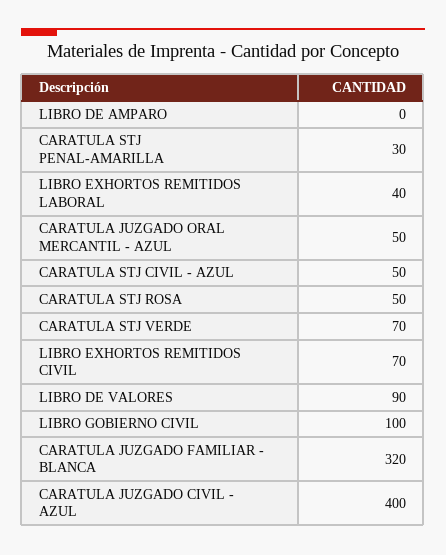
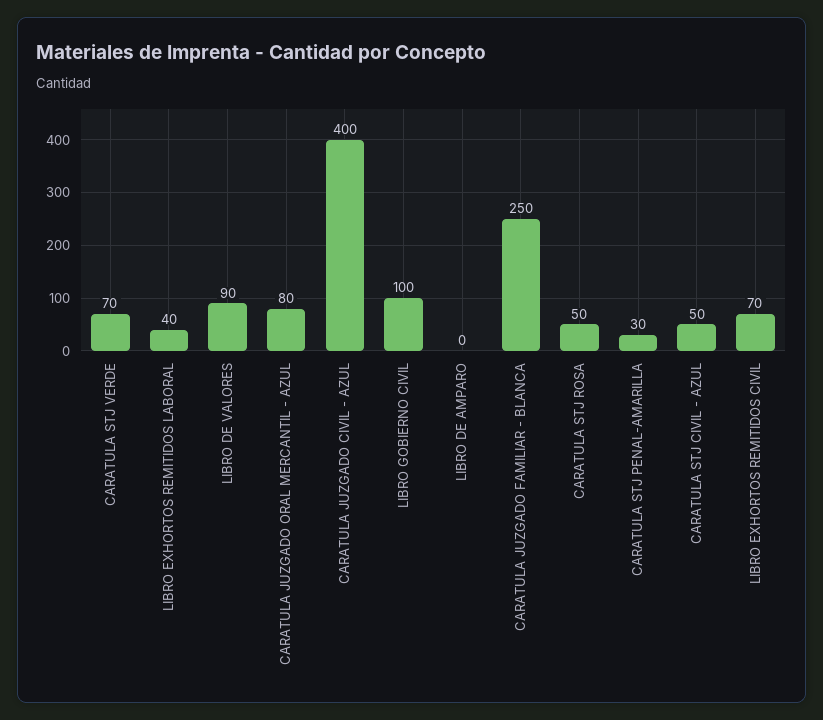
  {
    "LIBRO DE AMPARO": 0,
    "CARATULA STJ PENAL-AMARILLA": 30,
    "LIBRO EXHORTOS REMITIDOS LABORAL": 40,
-   "CARATULA JUZGADO ORAL MERCANTIL - AZUL": 50,
+   "CARATULA JUZGADO ORAL MERCANTIL - AZUL": 80,
    "CARATULA STJ CIVIL - AZUL": 50,
    "CARATULA STJ ROSA": 50,
    "CARATULA STJ VERDE": 70,
    "LIBRO EXHORTOS REMITIDOS CIVIL": 70,
    "LIBRO DE VALORES": 90,
    "LIBRO GOBIERNO CIVIL": 100,
-   "CARATULA JUZGADO FAMILIAR - BLANCA": 320,
+   "CARATULA JUZGADO FAMILIAR - BLANCA": 250,
    "CARATULA JUZGADO CIVIL - AZUL": 400
  }

